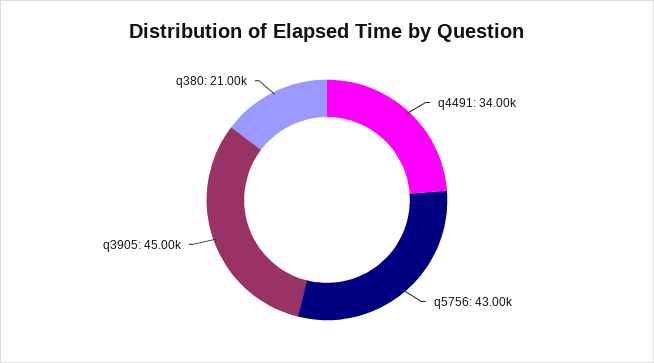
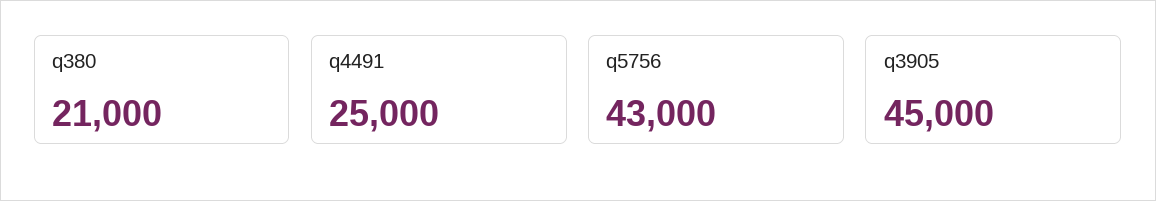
  {
-   "q4491": 34000,
+   "q4491": 25000,
    "q5756": 43000,
    "q3905": 45000,
    "q380": 21000
  }

